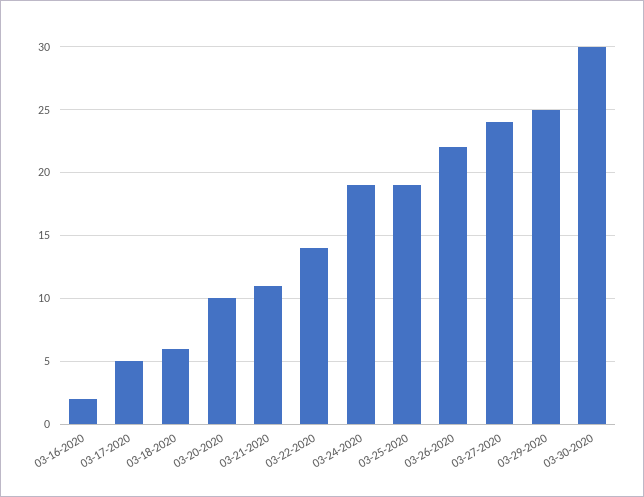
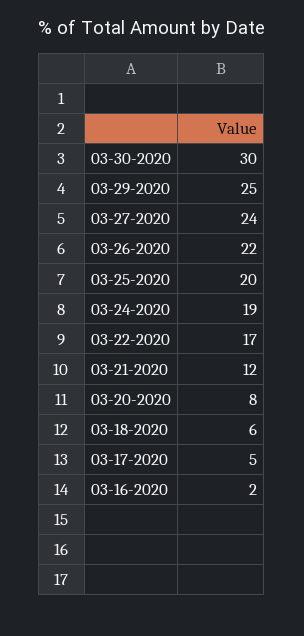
  {
    "03-16-2020": 2,
    "03-17-2020": 5,
    "03-18-2020": 6,
-   "03-20-2020": 10,
+   "03-20-2020": 8,
-   "03-21-2020": 11,
+   "03-21-2020": 12,
-   "03-22-2020": 14,
+   "03-22-2020": 17,
    "03-24-2020": 19,
-   "03-25-2020": 19,
+   "03-25-2020": 20,
    "03-26-2020": 22,
    "03-27-2020": 24,
    "03-29-2020": 25,
    "03-30-2020": 30
  }

